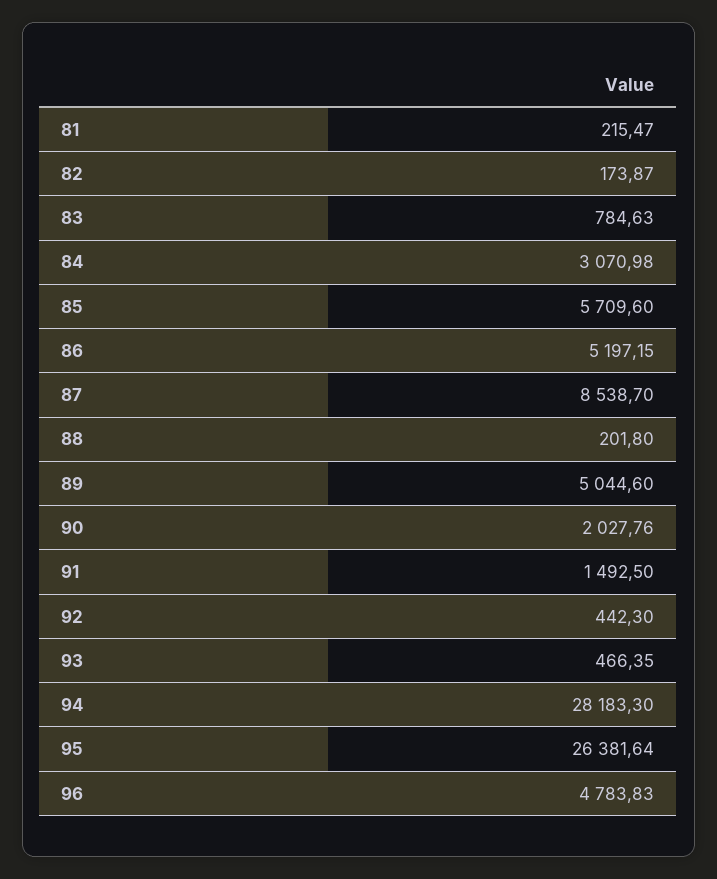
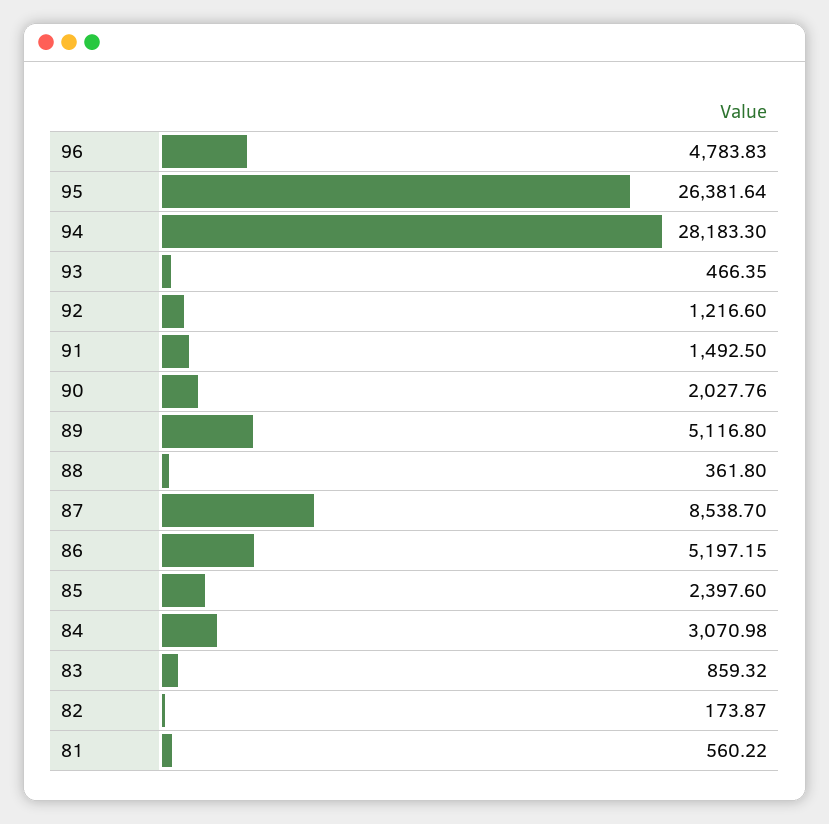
  {
-   "81": 215.47,
+   "81": 560.22,
    "82": 173.87,
-   "83": 784.63,
+   "83": 859.32,
    "84": 3070.98,
-   "85": 5709.6,
+   "85": 2397.6,
    "86": 5197.15,
    "87": 8538.7,
-   "88": 201.8,
+   "88": 361.8,
-   "89": 5044.6,
+   "89": 5116.8,
    "90": 2027.76,
    "91": 1492.5,
-   "92": 442.3,
+   "92": 1216.6,
    "93": 466.35,
    "94": 28183.3,
    "95": 26381.64,
    "96": 4783.83
  }

